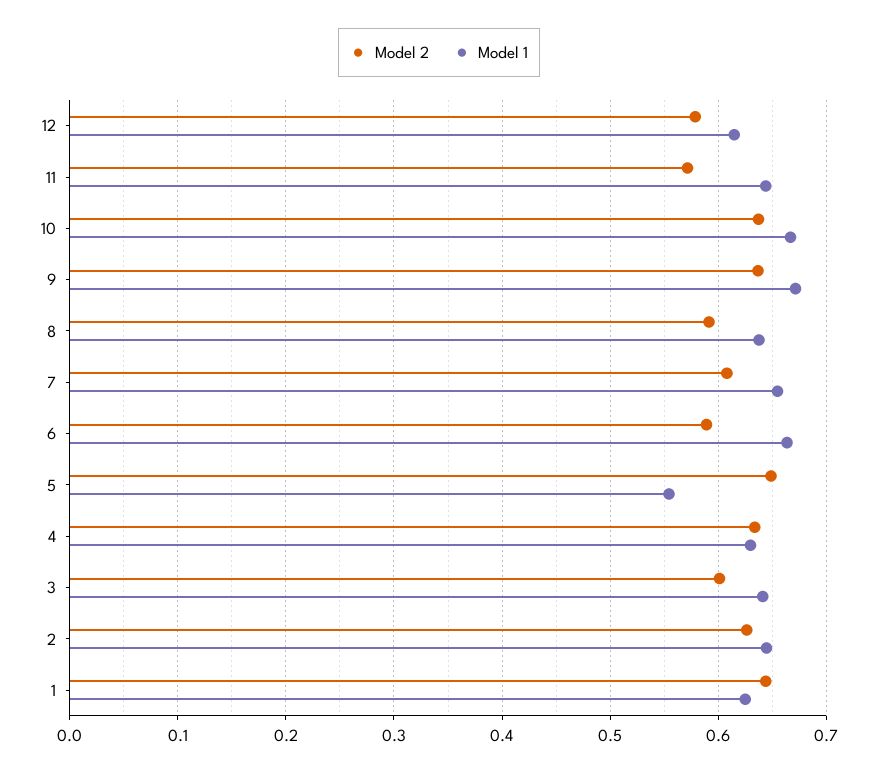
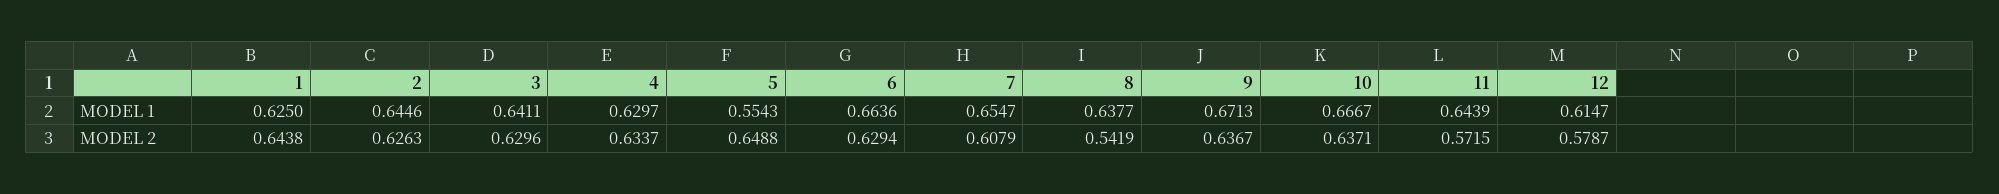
  {
    "Model 2": {
      "12": 0.5787,
      "11": 0.5715,
      "10": 0.6371,
      "9": 0.6367,
-     "8": 0.59,
+     "8": 0.5419,
      "7": 0.6079,
-     "6": 0.59,
+     "6": 0.6294,
      "5": 0.6488,
      "4": 0.6337,
-     "3": 0.6,
+     "3": 0.6296,
      "2": 0.6263,
      "1": 0.6438
    },
    "Model 1": {
      "12": 0.6147,
      "11": 0.6439,
      "10": 0.6667,
      "9": 0.6713,
      "8": 0.6377,
      "7": 0.6547,
      "6": 0.6636,
      "5": 0.5543,
      "4": 0.6297,
      "3": 0.6411,
      "2": 0.6446,
      "1": 0.625
    }
  }

